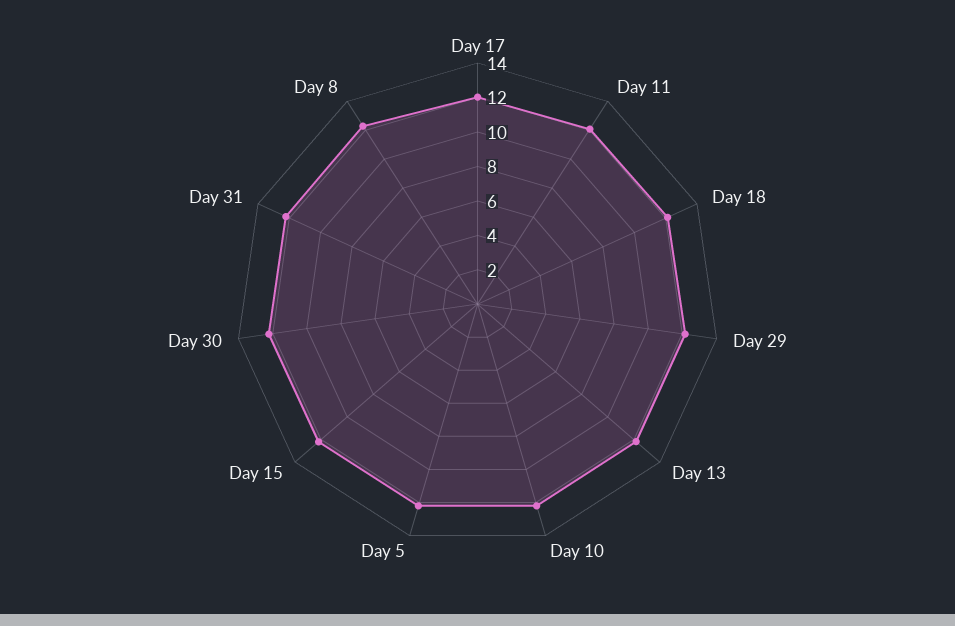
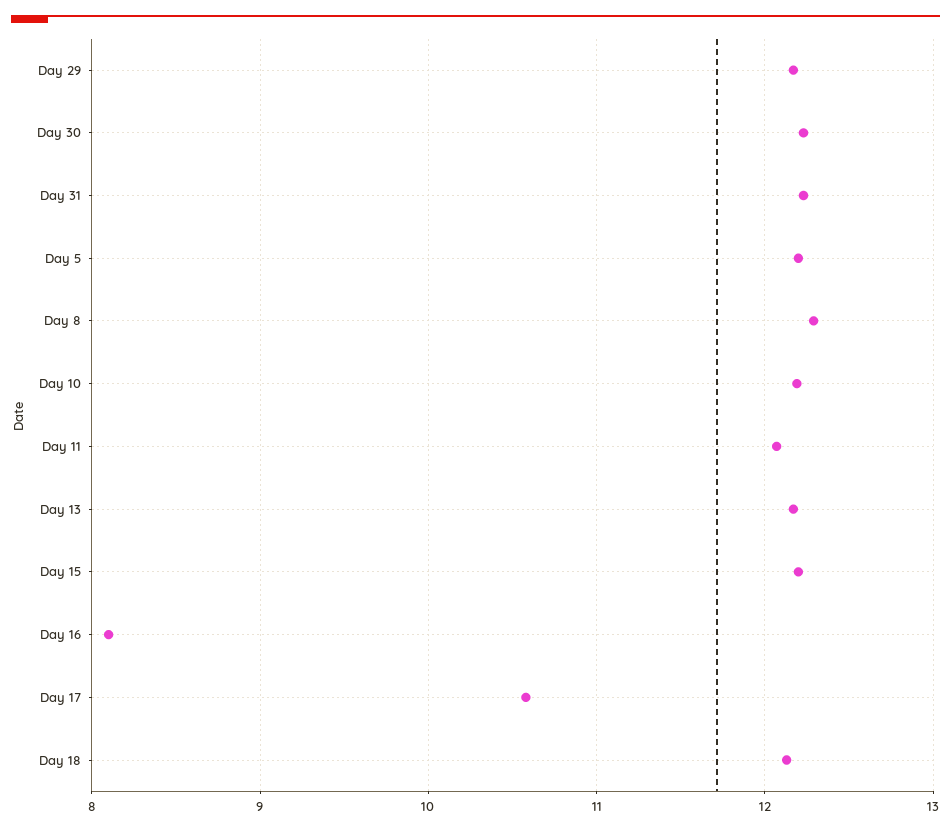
  {
-   "Day 17": 12,
+   "Day 17": 10.6,
    "Day 11": 12.1,
    "Day 18": 12.1,
    "Day 29": 12.2,
    "Day 13": 12.2,
    "Day 10": 12.2,
    "Day 5": 12.2,
    "Day 15": 12.2,
    "Day 30": 12.2,
    "Day 31": 12.2,
-   "Day 8": 12.3
+   "Day 8": 12.3,
+   "Day 16": 8.1
  }

